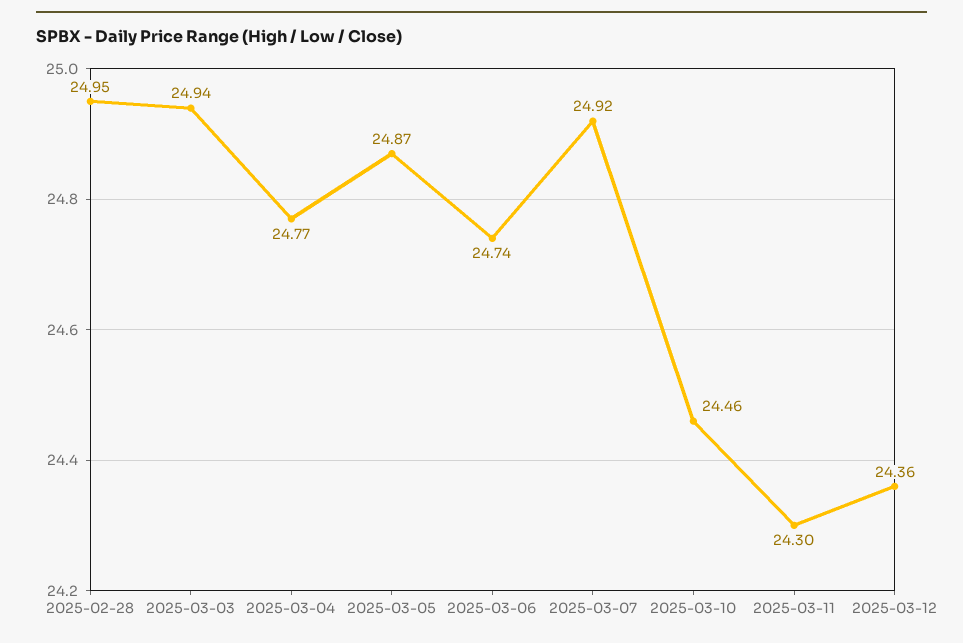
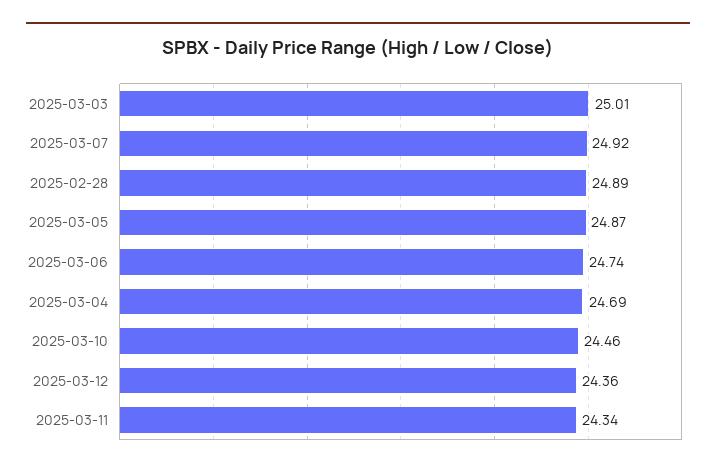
  {
-   "2025-02-28": 24.95,
+   "2025-02-28": 24.89,
-   "2025-03-03": 24.94,
+   "2025-03-03": 25.01,
-   "2025-03-04": 24.77,
+   "2025-03-04": 24.69,
    "2025-03-05": 24.87,
    "2025-03-06": 24.74,
    "2025-03-07": 24.92,
    "2025-03-10": 24.46,
-   "2025-03-11": 24.3,
+   "2025-03-11": 24.34,
    "2025-03-12": 24.36
  }

